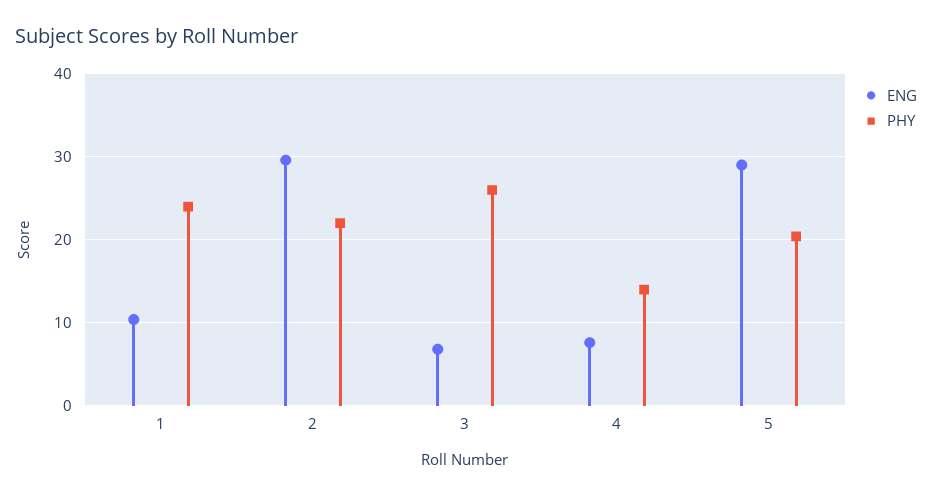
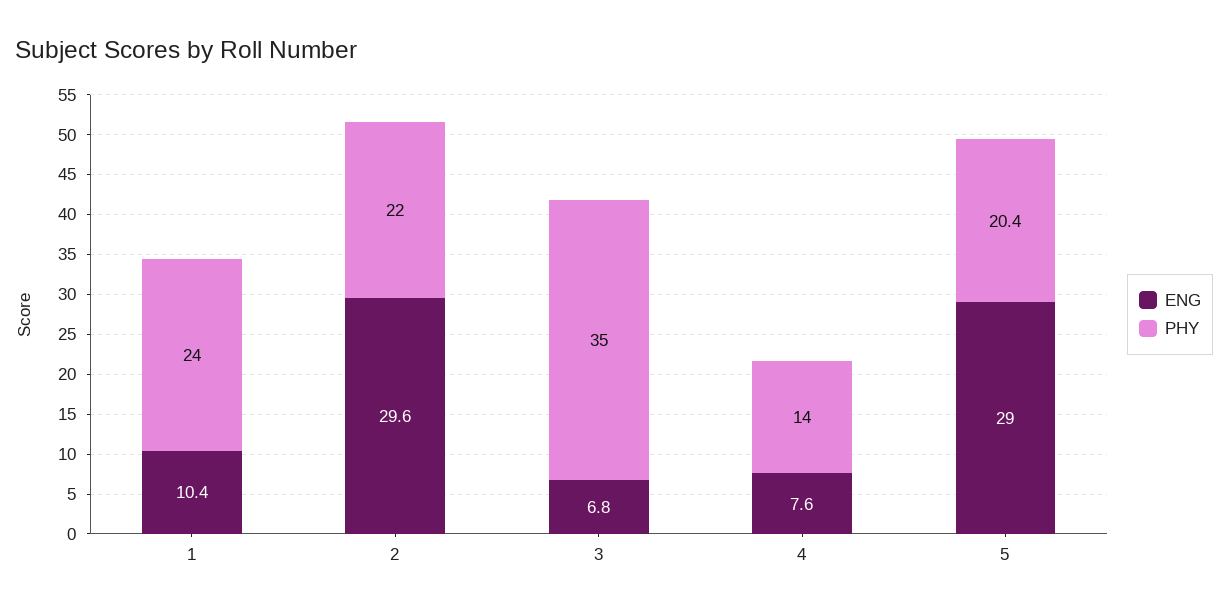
  {
    "ENG": {
      "1": 10.4,
      "2": 29.6,
      "3": 6.8,
      "4": 7.6,
      "5": 29
    },
    "PHY": {
      "1": 24,
      "2": 22,
-     "3": 26,
+     "3": 35,
      "4": 14,
      "5": 20.4
    }
  }

